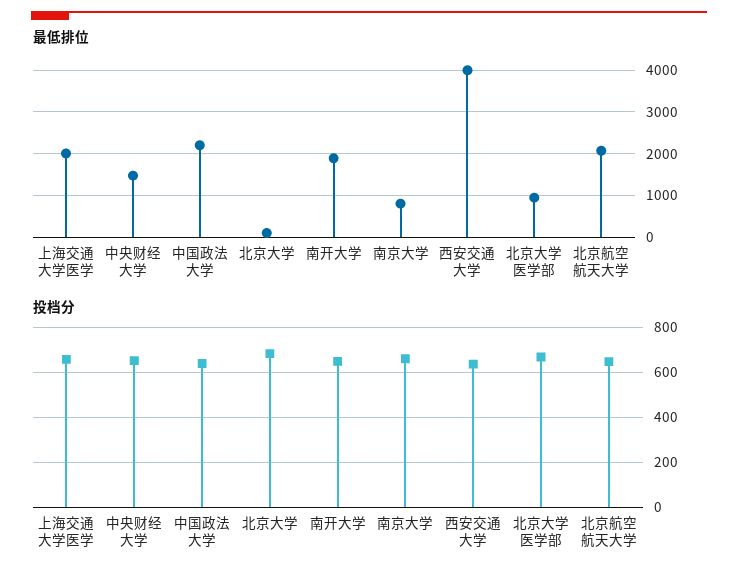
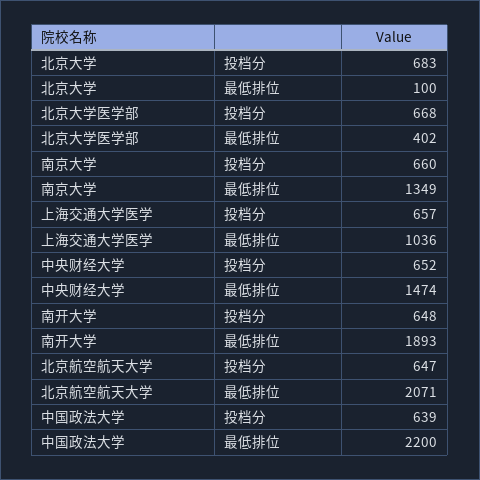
  {
    "最低排位": {
-     "上海交通大学医学": 2000,
+     "上海交通大学医学": 1036,
      "中央财经大学": 1474,
      "中国政法大学": 2200,
      "北京大学": 100,
      "南开大学": 1893,
-     "南京大学": 800,
+     "南京大学": 1349,
-     "西安交通大学": 4000,
-     "北京大学医学部": 1000,
+     "北京大学医学部": 402,
      "北京航空航天大学": 2071
    },
    "投档分": {
      "上海交通大学医学": 657,
      "中央财经大学": 652,
      "中国政法大学": 639,
      "北京大学": 683,
      "南开大学": 648,
      "南京大学": 660,
-     "西安交通大学": 650,
      "北京大学医学部": 668,
      "北京航空航天大学": 647
    }
  }

